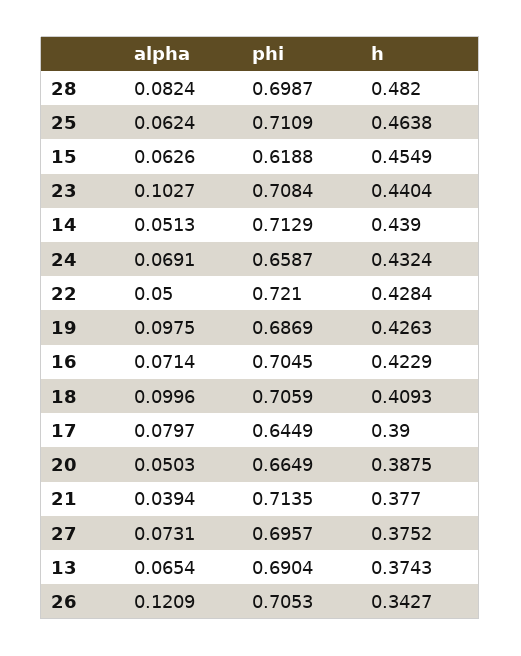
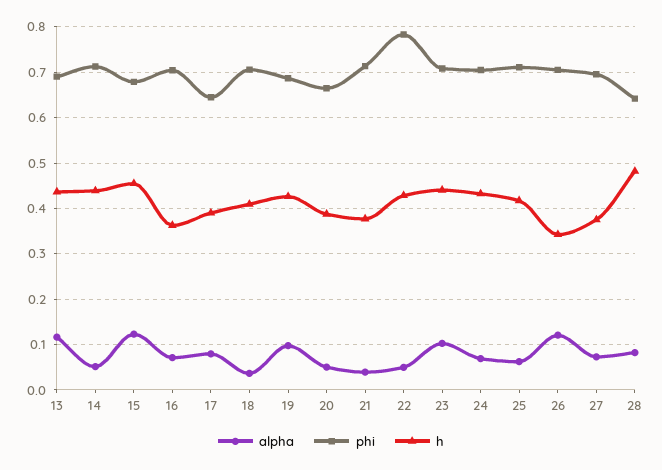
  {
    "alpha": {
      "28": 0.0824,
      "25": 0.0624,
-     "15": 0.0626,
+     "15": 0.12,
      "23": 0.1027,
      "14": 0.0513,
      "24": 0.0691,
      "22": 0.05,
      "19": 0.0975,
      "16": 0.0714,
-     "18": 0.0996,
+     "18": 0.04,
      "17": 0.0797,
      "20": 0.0503,
      "21": 0.0394,
      "27": 0.0731,
-     "13": 0.0654,
+     "13": 0.12,
      "26": 0.1209
    },
    "phi": {
-     "28": 0.6987,
+     "28": 0.64,
      "25": 0.7109,
-     "15": 0.6188,
+     "15": 0.68,
      "23": 0.7084,
      "14": 0.7129,
-     "24": 0.6587,
+     "24": 0.7,
-     "22": 0.721,
+     "22": 0.78,
      "19": 0.6869,
      "16": 0.7045,
      "18": 0.7059,
      "17": 0.6449,
      "20": 0.6649,
      "21": 0.7135,
      "27": 0.6957,
      "13": 0.6904,
      "26": 0.7053
    },
    "h": {
      "28": 0.482,
-     "25": 0.4638,
+     "25": 0.42,
      "15": 0.4549,
      "23": 0.4404,
      "14": 0.439,
      "24": 0.4324,
      "22": 0.4284,
      "19": 0.4263,
-     "16": 0.4229,
+     "16": 0.36,
      "18": 0.4093,
      "17": 0.39,
      "20": 0.3875,
      "21": 0.377,
      "27": 0.3752,
-     "13": 0.3743,
+     "13": 0.44,
      "26": 0.3427
    }
  }

